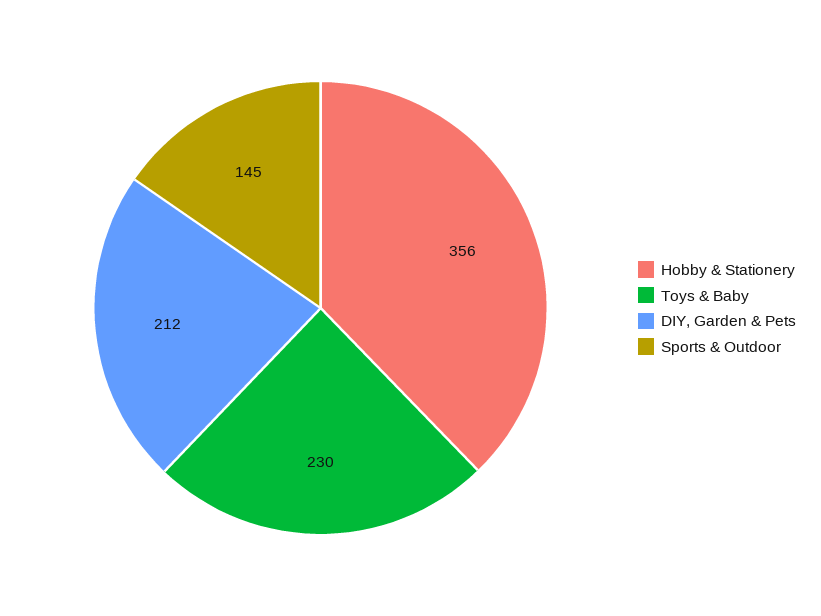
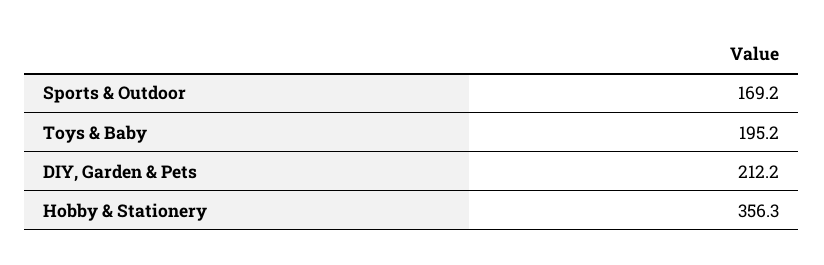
  {
    "Hobby & Stationery": 356.3,
-   "Toys & Baby": 230,
+   "Toys & Baby": 195.2,
    "DIY, Garden & Pets": 212.2,
-   "Sports & Outdoor": 145
+   "Sports & Outdoor": 169.2
  }

